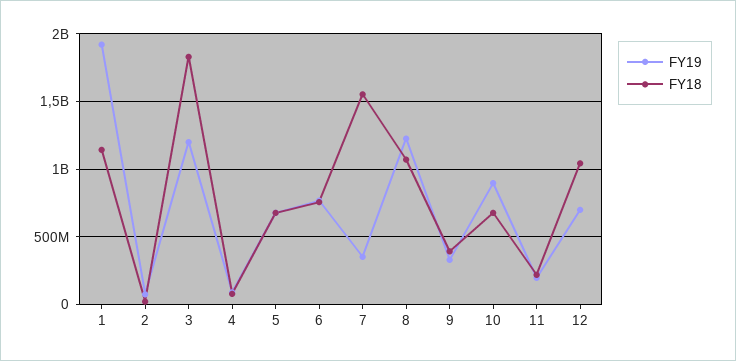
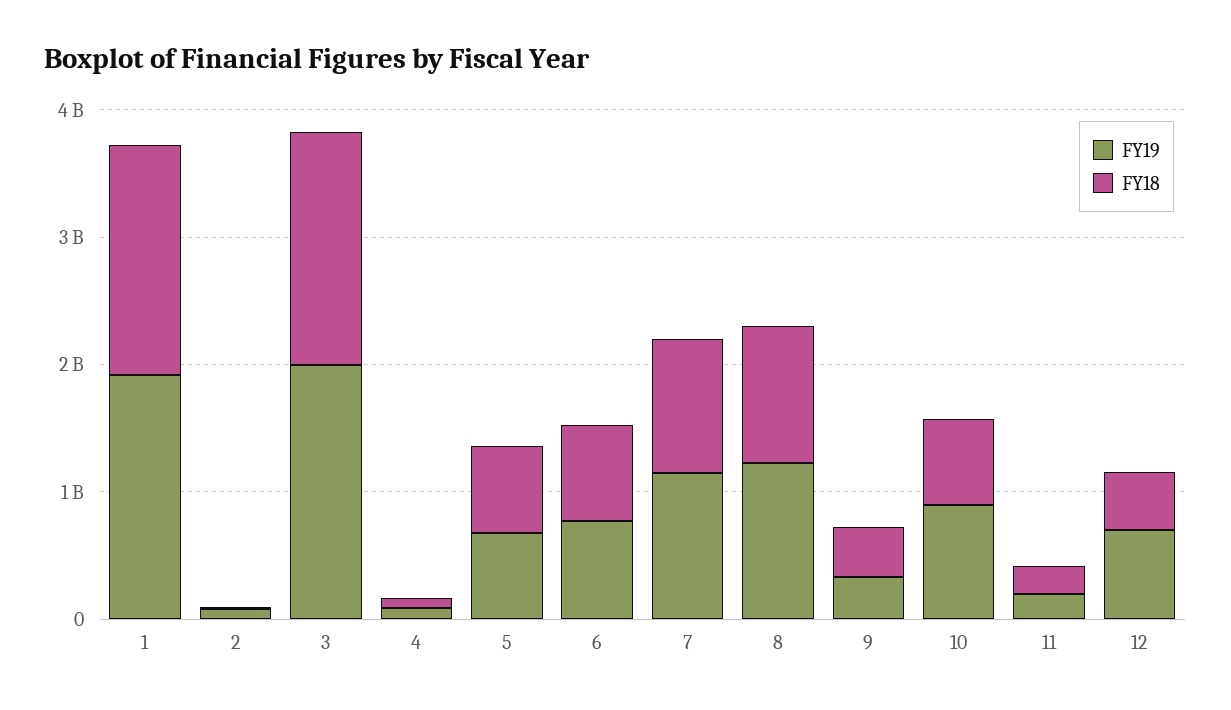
  {
    "FY19": {
      "1": 1900000000,
      "2": 100000000,
-     "3": 1200000000,
+     "3": 2000000000,
      "4": 100000000,
      "5": 700000000,
      "6": 750000000,
-     "7": 350000000,
+     "7": 1200000000,
      "8": 1250000000,
      "9": 350000000,
      "10": 900000000,
      "11": 200000000,
      "12": 700000000
    },
    "FY18": {
-     "1": 1150000000,
+     "1": 1800000000,
      "2": 0,
      "3": 1850000000,
      "4": 100000000,
      "5": 700000000,
      "6": 750000000,
-     "7": 1550000000,
+     "7": 1000000000,
      "8": 1050000000,
      "9": 400000000,
      "10": 700000000,
      "11": 200000000,
-     "12": 1050000000
+     "12": 400000000
    }
  }

